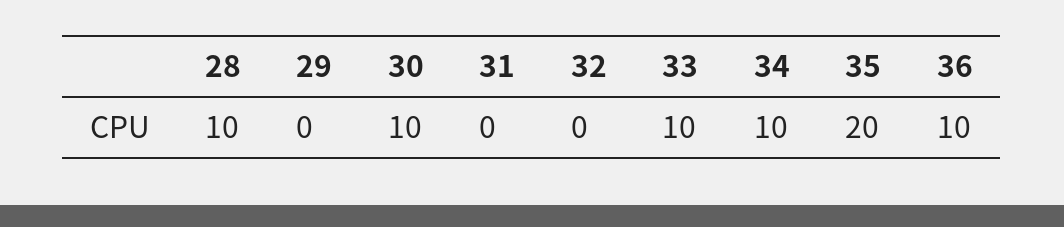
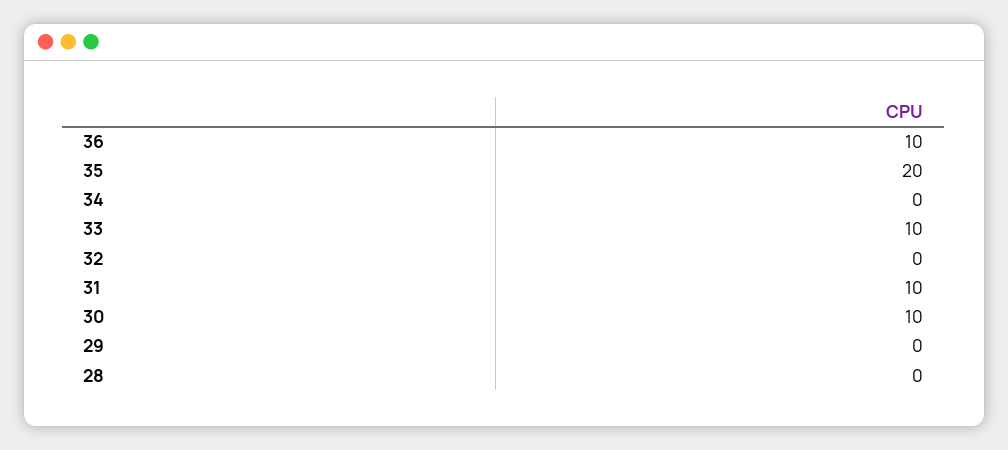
  {
-   "28": 10,
+   "28": 0,
    "29": 0,
    "30": 10,
-   "31": 0,
+   "31": 10,
    "32": 0,
    "33": 10,
-   "34": 10,
+   "34": 0,
    "35": 20,
    "36": 10
  }

